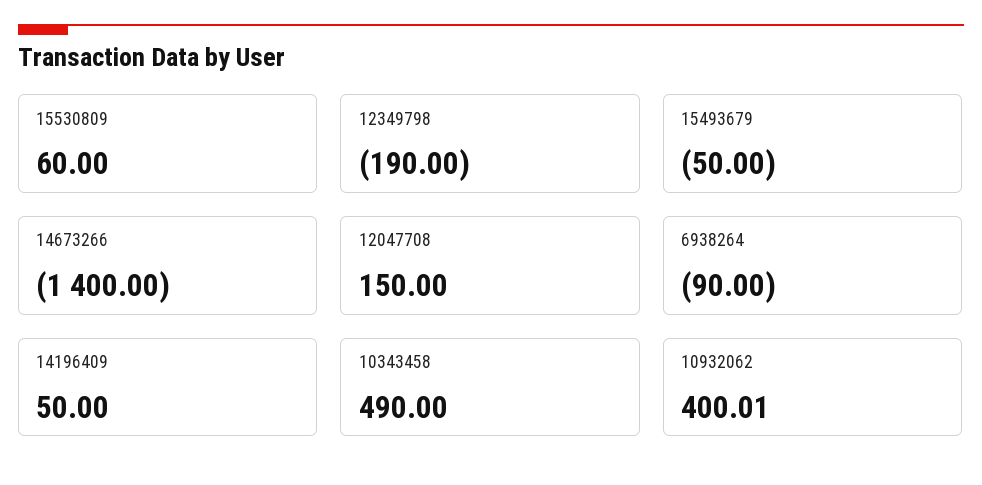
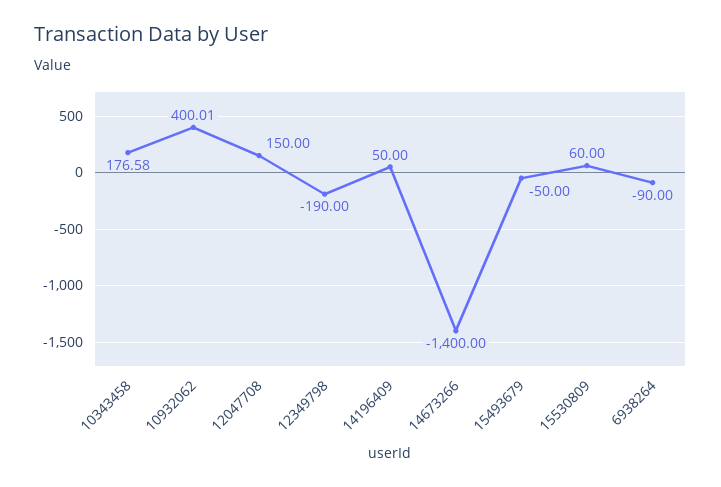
  {
    "15530809": 60,
    "12349798": -190,
    "15493679": -50,
    "14673266": -1400,
    "12047708": 150,
    "6938264": -90,
    "14196409": 50,
-   "10343458": 490,
+   "10343458": 176.58,
    "10932062": 400.01
  }

